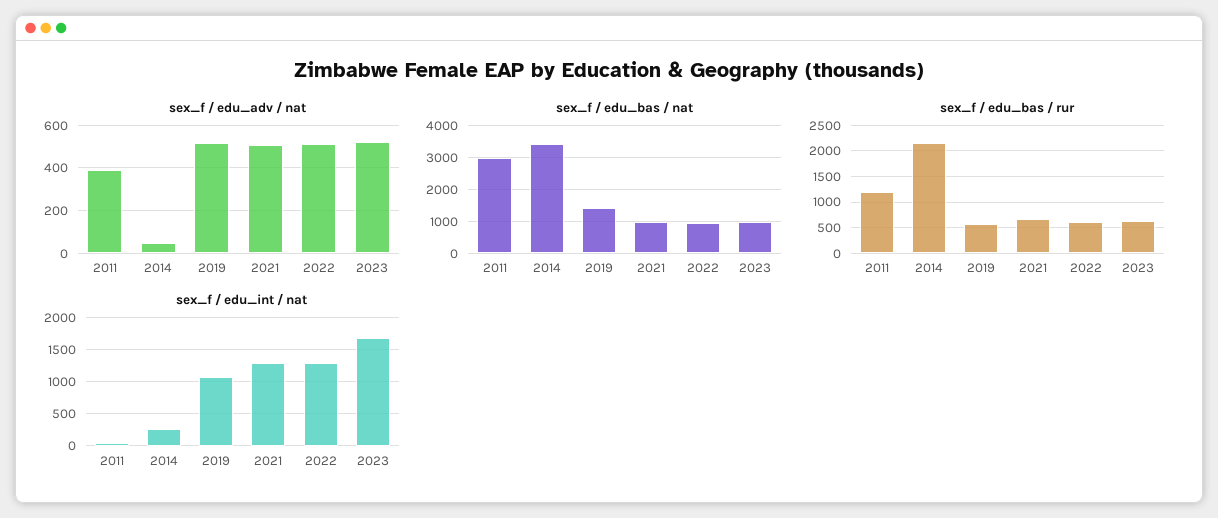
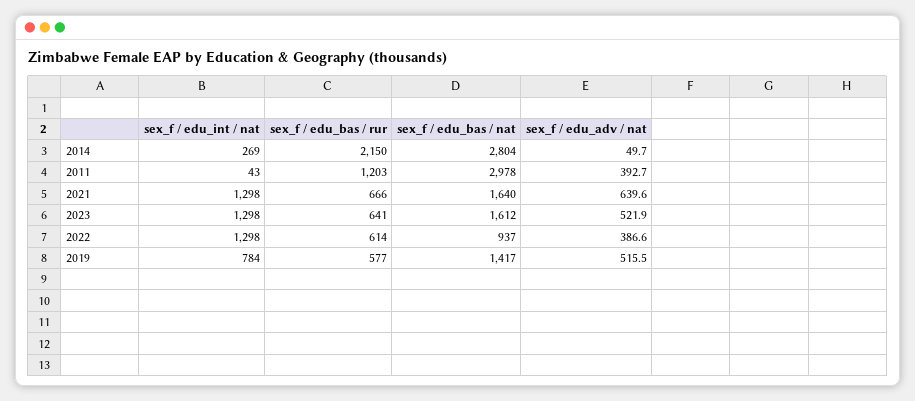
  {
    "sex_f / edu_adv / nat": {
      "2011": 392.7,
      "2014": 49.7,
      "2019": 515.5,
-     "2021": 500,
+     "2021": 639.6,
-     "2022": 500,
+     "2022": 386.6,
      "2023": 521.9
    },
    "sex_f / edu_bas / nat": {
      "2011": 2978,
-     "2014": 3400,
+     "2014": 2804,
      "2019": 1417,
-     "2021": 1000,
+     "2021": 1640,
      "2022": 937,
-     "2023": 1000
+     "2023": 1612
    },
    "sex_f / edu_bas / rur": {
      "2011": 1203,
      "2014": 2150,
      "2019": 577,
      "2021": 666,
      "2022": 614,
      "2023": 641
    },
    "sex_f / edu_int / nat": {
      "2011": 43,
      "2014": 269,
-     "2019": 1100,
+     "2019": 784,
      "2021": 1298,
      "2022": 1298,
-     "2023": 1700
+     "2023": 1298
    }
  }

